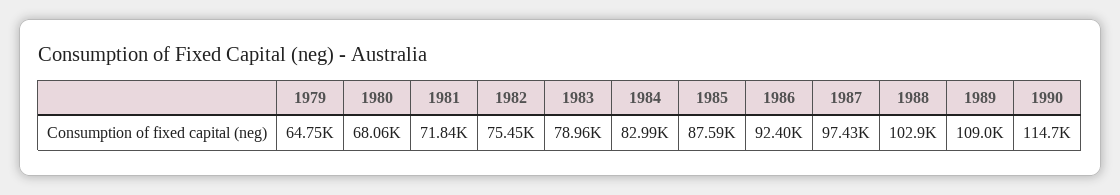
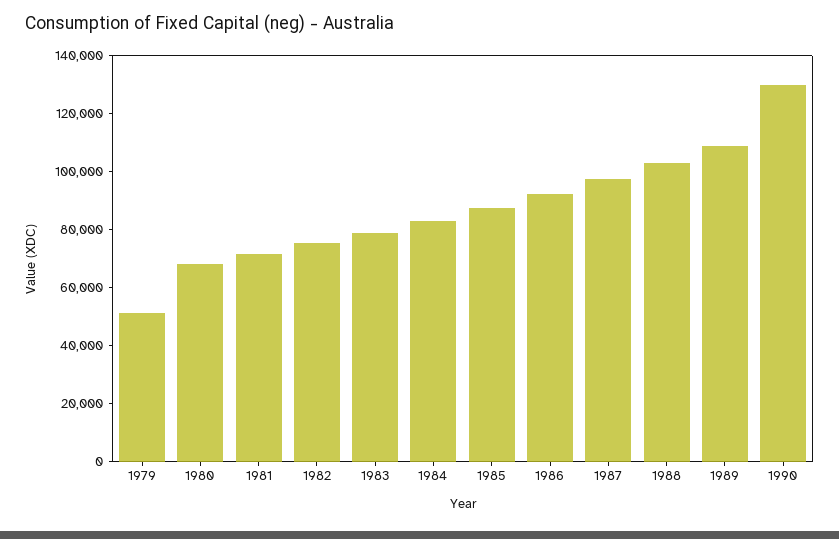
  {
-   "1979": 64750,
+   "1979": 50000,
    "1980": 68060,
    "1981": 71840,
    "1982": 75450,
    "1983": 78960,
    "1984": 82990,
    "1985": 87590,
    "1986": 92400,
    "1987": 97430,
    "1988": 102900,
    "1989": 109000,
-   "1990": 114700
+   "1990": 130000
  }

